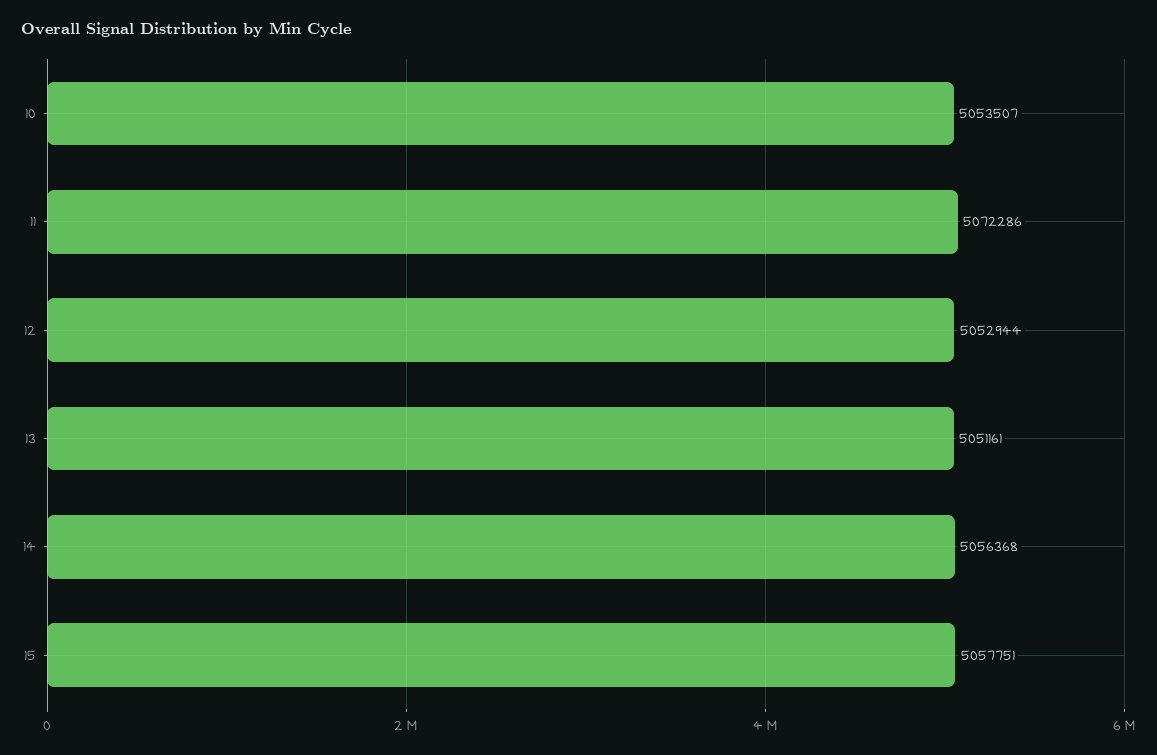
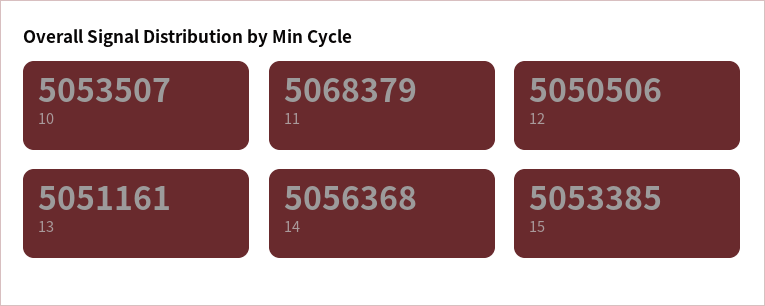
  {
    "10": 5053507,
-   "11": 5072286,
+   "11": 5068379,
-   "12": 5052944,
+   "12": 5050506,
    "13": 5051161,
    "14": 5056368,
-   "15": 5057751
+   "15": 5053385
  }

